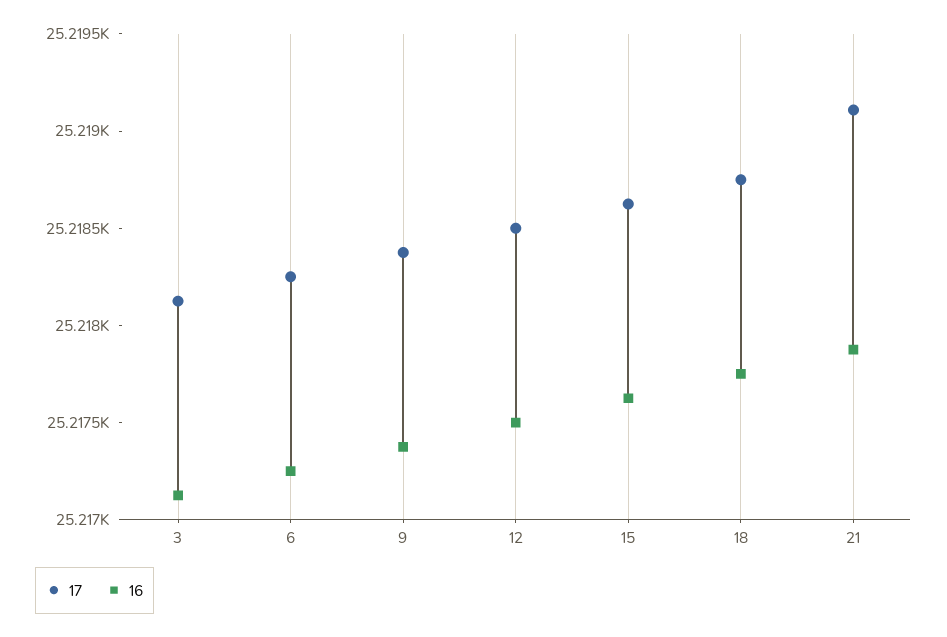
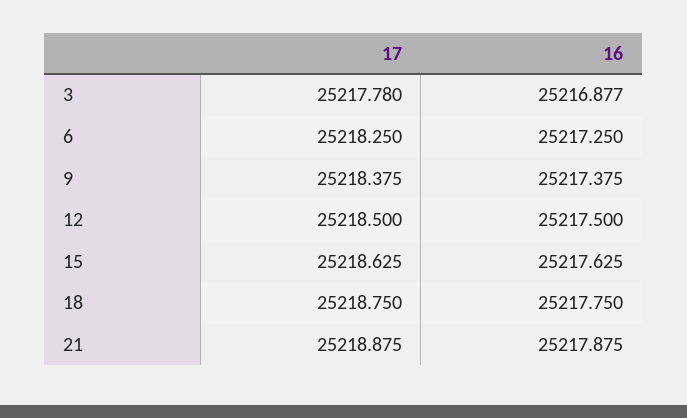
  {
    "17": {
-     "3": 25218.1,
+     "3": 25217.78,
      "6": 25218.25,
      "9": 25218.375,
      "12": 25218.5,
      "15": 25218.625,
      "18": 25218.75,
-     "21": 25219.1
+     "21": 25218.875
    },
    "16": {
-     "3": 25217.1,
+     "3": 25216.877,
      "6": 25217.25,
      "9": 25217.375,
      "12": 25217.5,
      "15": 25217.625,
      "18": 25217.75,
      "21": 25217.875
    }
  }

